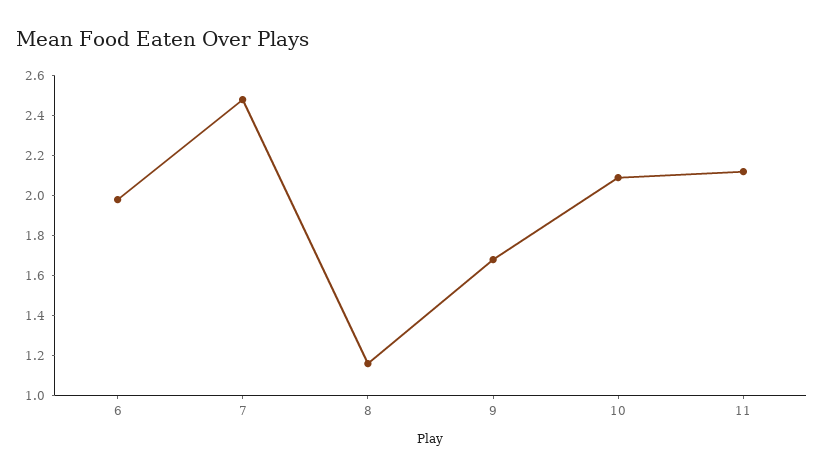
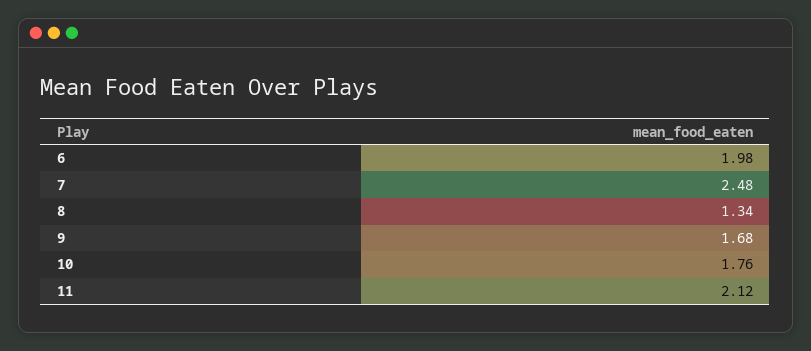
  {
    "6": 1.98,
    "7": 2.48,
-   "8": 1.15,
+   "8": 1.34,
    "9": 1.68,
-   "10": 2.1,
+   "10": 1.76,
    "11": 2.12
  }

